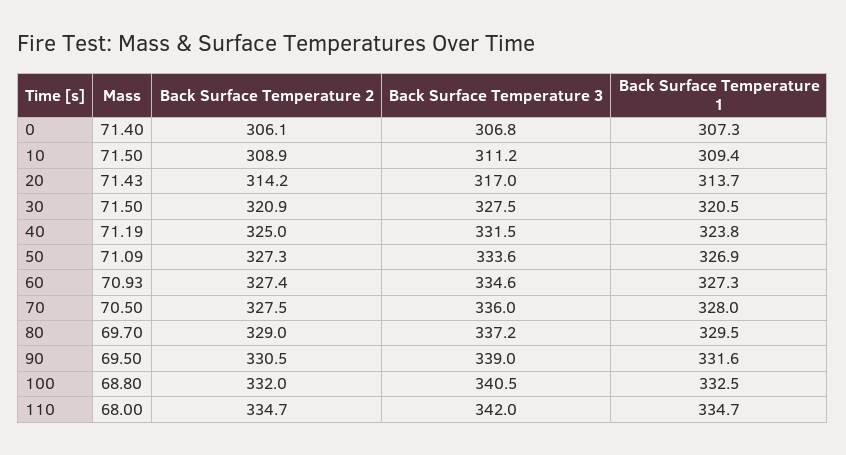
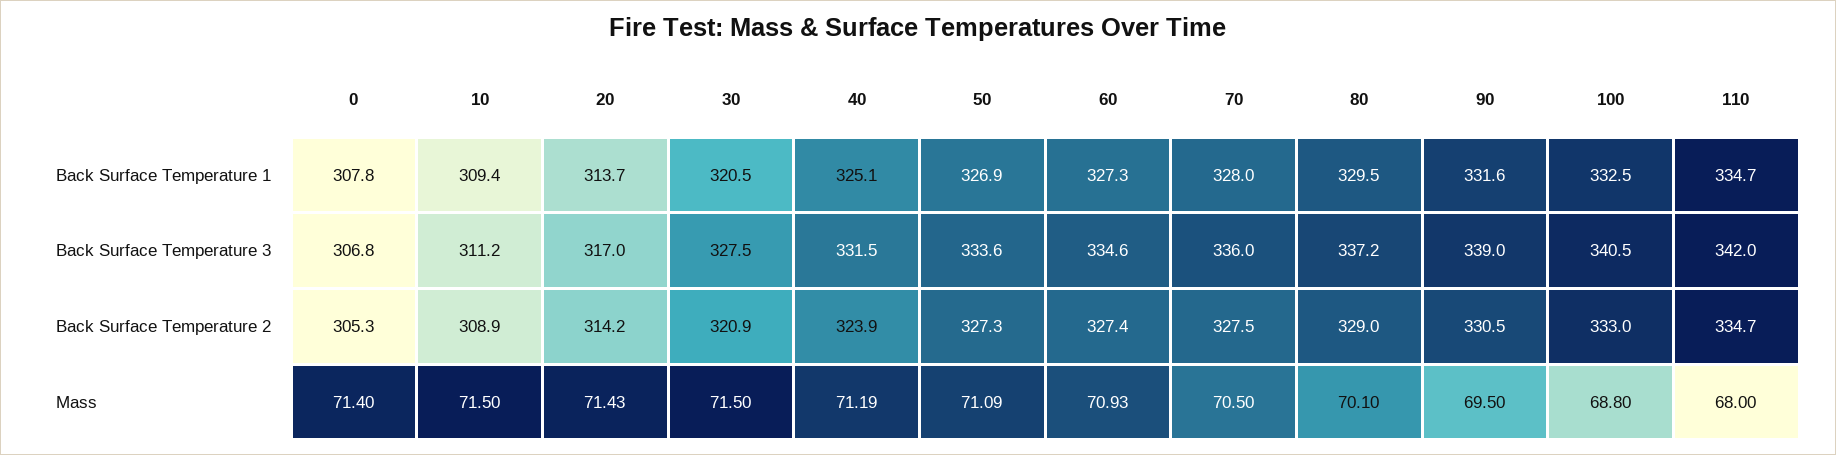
  {
    "Mass": {
      "0": 71.4,
      "10": 71.5,
      "20": 71.43,
      "30": 71.5,
      "40": 71.19,
      "50": 71.09,
      "60": 70.93,
      "70": 70.5,
-     "80": 69.7,
+     "80": 70.1,
      "90": 69.5,
      "100": 68.8,
      "110": 68
    },
    "Back Surface Temperature 2": {
-     "0": 306.1,
+     "0": 305.3,
      "10": 308.9,
      "20": 314.2,
      "30": 320.9,
-     "40": 325,
+     "40": 323.9,
      "50": 327.3,
      "60": 327.4,
      "70": 327.5,
      "80": 329,
      "90": 330.5,
-     "100": 332,
+     "100": 333,
      "110": 334.7
    },
    "Back Surface Temperature 3": {
      "0": 306.8,
      "10": 311.2,
      "20": 317,
      "30": 327.5,
      "40": 331.5,
      "50": 333.6,
      "60": 334.6,
      "70": 336,
      "80": 337.2,
      "90": 339,
      "100": 340.5,
      "110": 342
    },
    "Back Surface Temperature 1": {
-     "0": 307.3,
+     "0": 307.8,
      "10": 309.4,
      "20": 313.7,
      "30": 320.5,
-     "40": 323.8,
+     "40": 325.1,
      "50": 326.9,
      "60": 327.3,
      "70": 328,
      "80": 329.5,
      "90": 331.6,
      "100": 332.5,
      "110": 334.7
    }
  }

